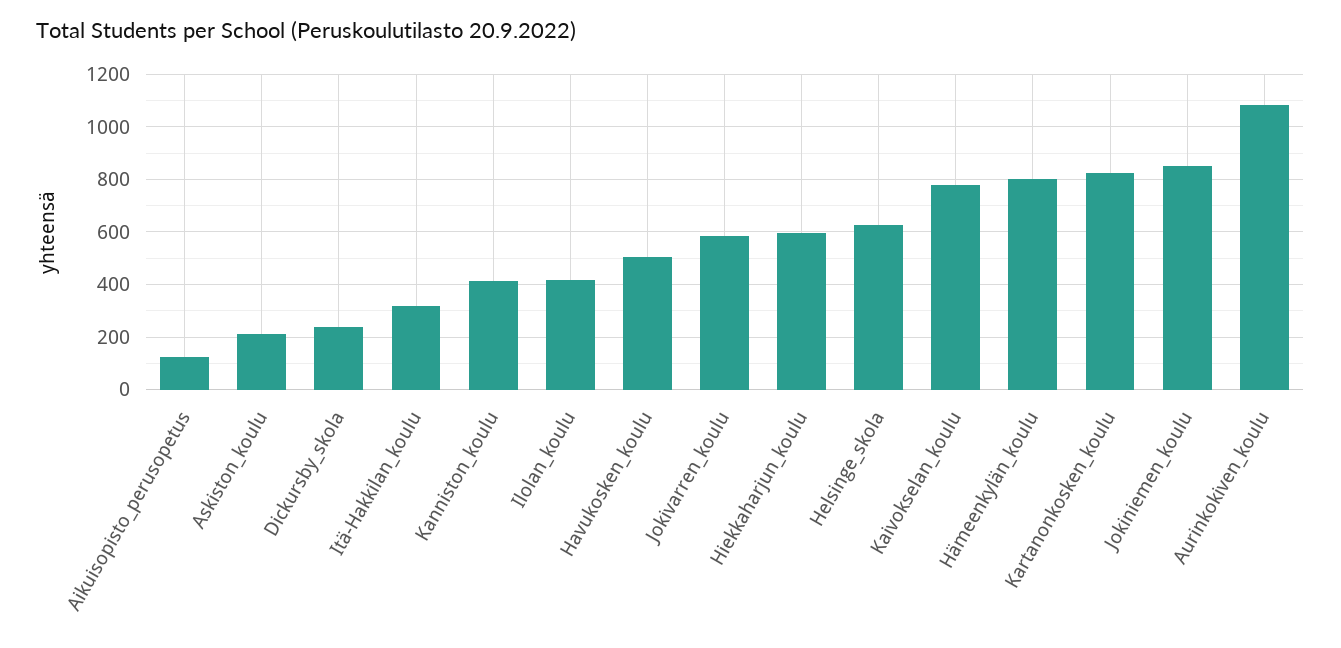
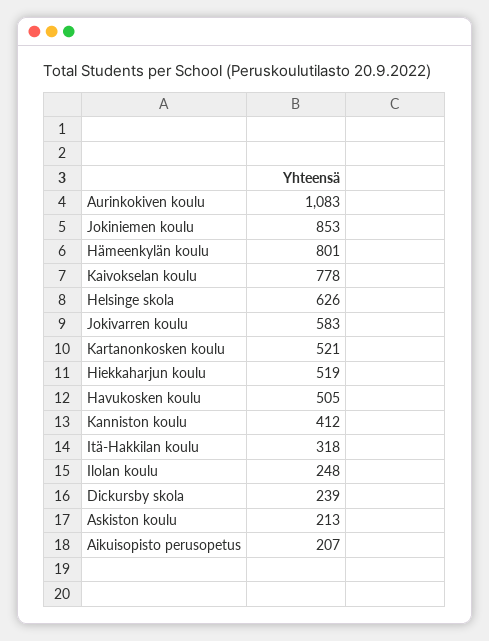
  {
-   "Aikuisopisto_perusopetus": 125,
+   "Aikuisopisto_perusopetus": 207,
    "Askiston_koulu": 213,
    "Dickursby_skola": 239,
    "Itä-Hakkilan_koulu": 318,
    "Kanniston_koulu": 412,
-   "Ilolan_koulu": 425,
+   "Ilolan_koulu": 248,
    "Havukosken_koulu": 505,
    "Jokivarren_koulu": 583,
-   "Hiekkaharjun_koulu": 600,
+   "Hiekkaharjun_koulu": 519,
    "Helsinge_skola": 626,
    "Kaivokselan_koulu": 778,
    "Hämeenkylän_koulu": 801,
-   "Kartanonkosken_koulu": 825,
+   "Kartanonkosken_koulu": 521,
    "Jokiniemen_koulu": 853,
    "Aurinkokiven_koulu": 1083
  }

